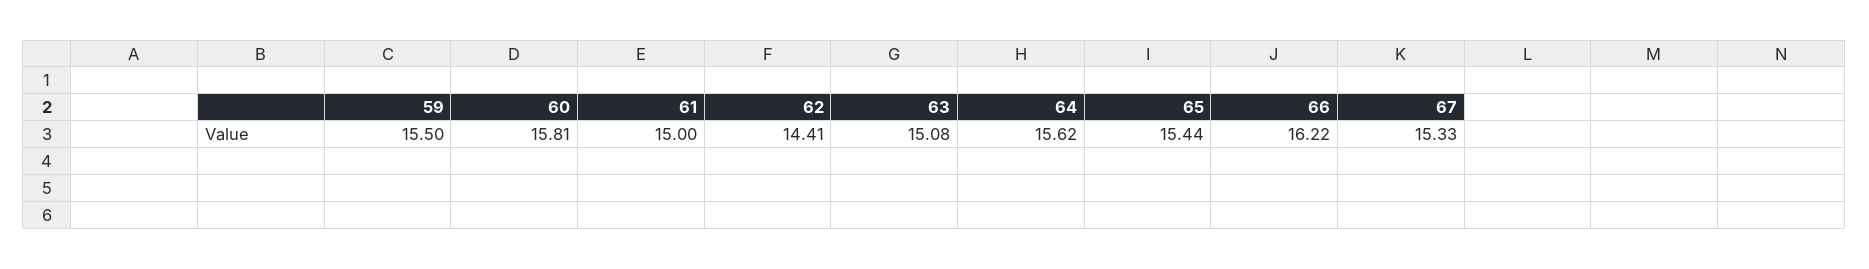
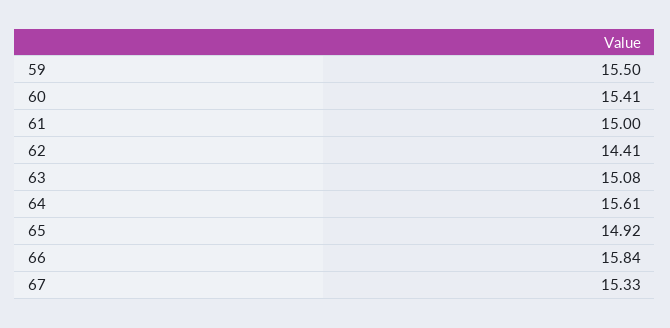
  {
    "59": 15.5,
-   "60": 15.81,
+   "60": 15.41,
    "61": 15,
    "62": 14.41,
    "63": 15.08,
-   "64": 15.62,
+   "64": 15.61,
-   "65": 15.44,
+   "65": 14.92,
-   "66": 16.22,
+   "66": 15.84,
    "67": 15.33
  }

